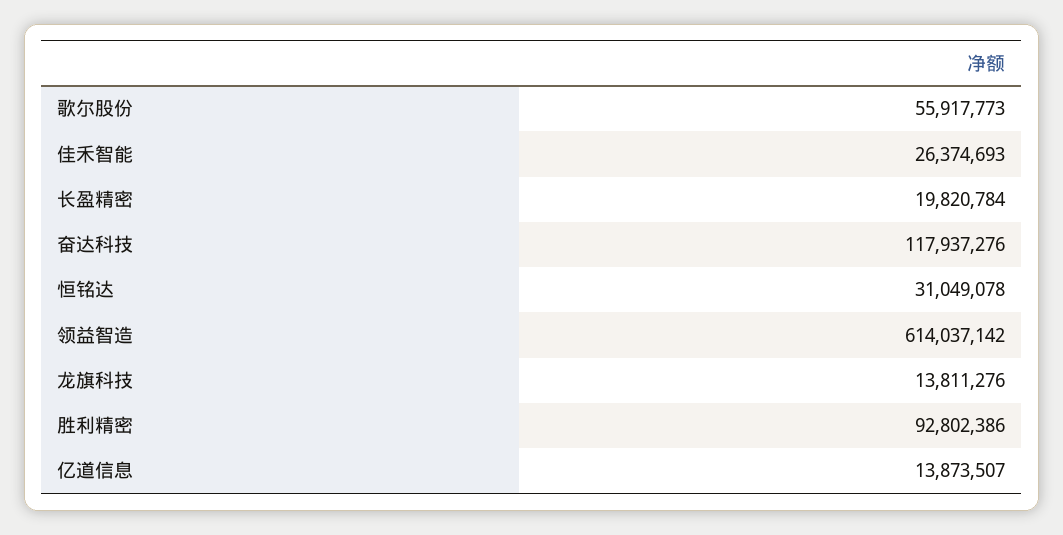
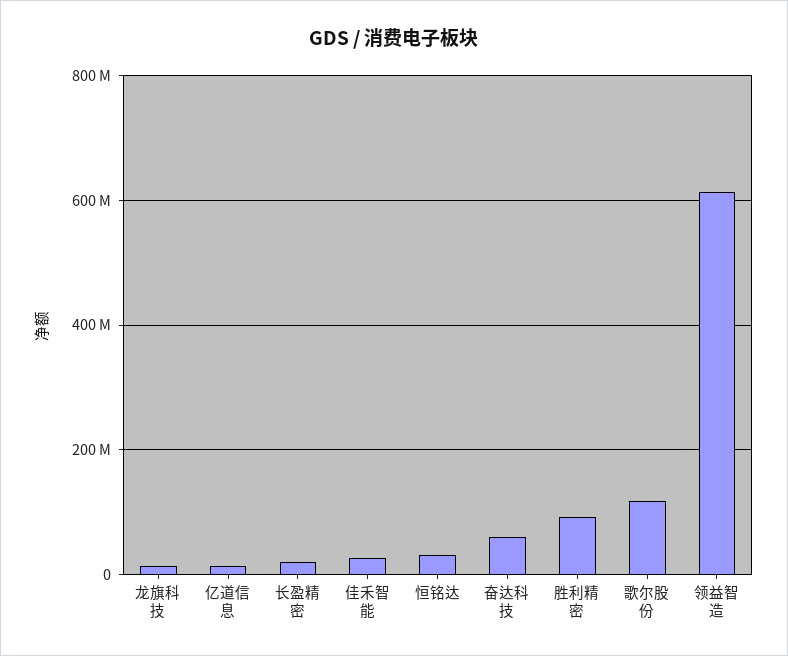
  {
-   "歌尔股份": 55917773,
+   "歌尔股份": 120000000,
    "佳禾智能": 26374693,
    "长盈精密": 19820784,
-   "奋达科技": 117937276,
+   "奋达科技": 60000000,
    "恒铭达": 31049078,
    "领益智造": 614037142,
    "龙旗科技": 13811276,
    "胜利精密": 92802386,
    "亿道信息": 13873507
  }

